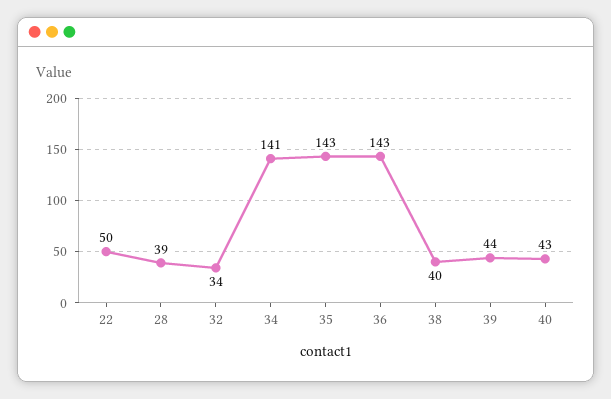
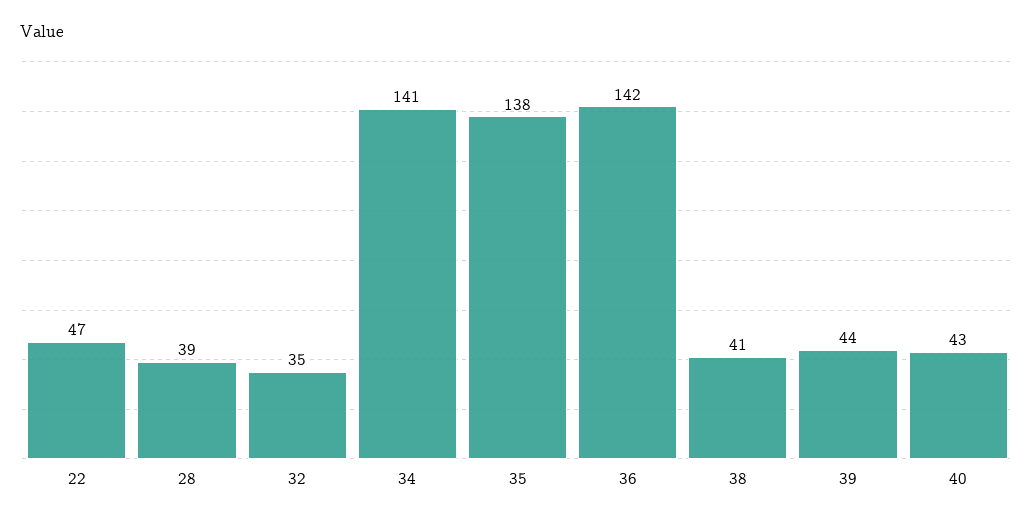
  {
-   "22": 50,
+   "22": 47,
    "28": 39,
-   "32": 34,
+   "32": 35,
    "34": 141,
-   "35": 143,
+   "35": 138,
-   "36": 143,
+   "36": 142,
-   "38": 40,
+   "38": 41,
    "39": 44,
    "40": 43
  }

